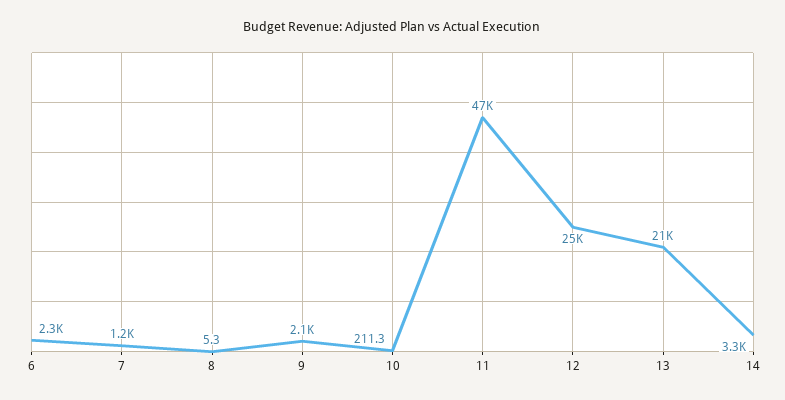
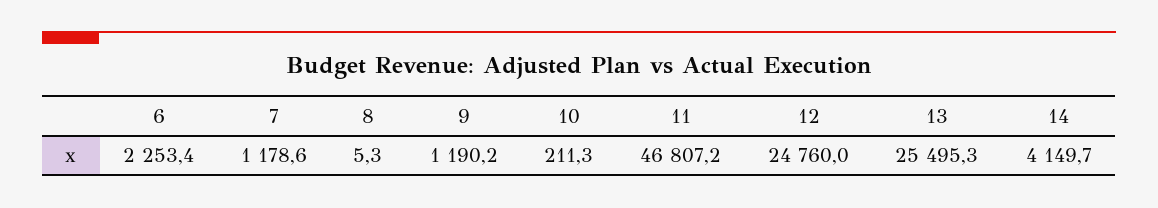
  {
    "6": 2253.4,
    "7": 1178.6,
    "8": 5.3,
-   "9": 2100,
+   "9": 1190.2,
    "10": 211.3,
    "11": 46807.2,
    "12": 24760,
-   "13": 21000,
+   "13": 25495.3,
-   "14": 3300
+   "14": 4149.7
  }

